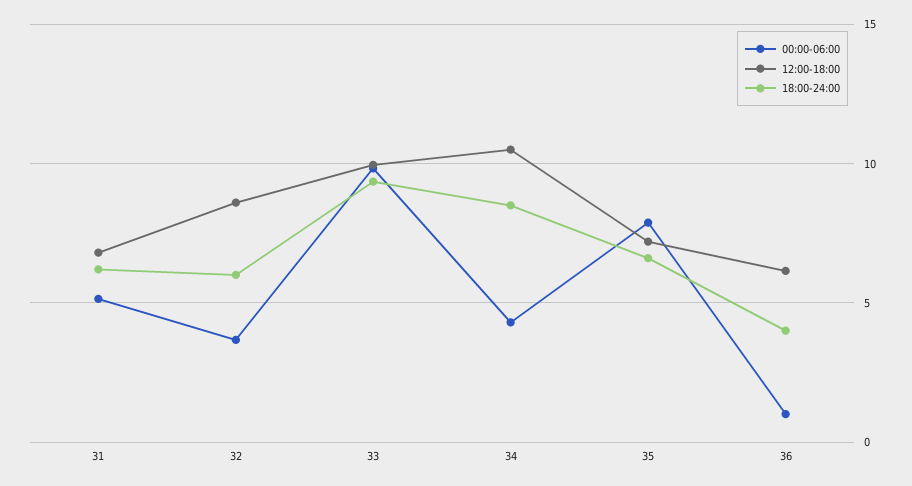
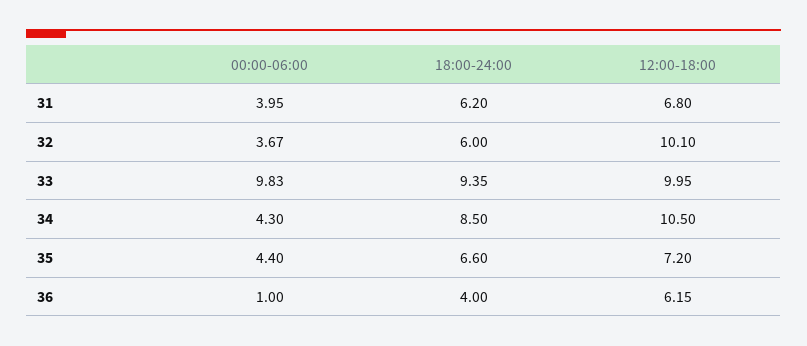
  {
    "00:00-06:00": {
-     "31": 5,
+     "31": 3.95,
      "32": 3.67,
      "33": 9.83,
      "34": 4.3,
-     "35": 8,
+     "35": 4.4,
      "36": 1
    },
    "12:00-18:00": {
      "31": 6.8,
-     "32": 8.5,
+     "32": 10.1,
      "33": 9.95,
      "34": 10.5,
      "35": 7.2,
      "36": 6.15
    },
    "18:00-24:00": {
      "31": 6.2,
      "32": 6,
      "33": 9.35,
      "34": 8.5,
      "35": 6.6,
      "36": 4
    }
  }

